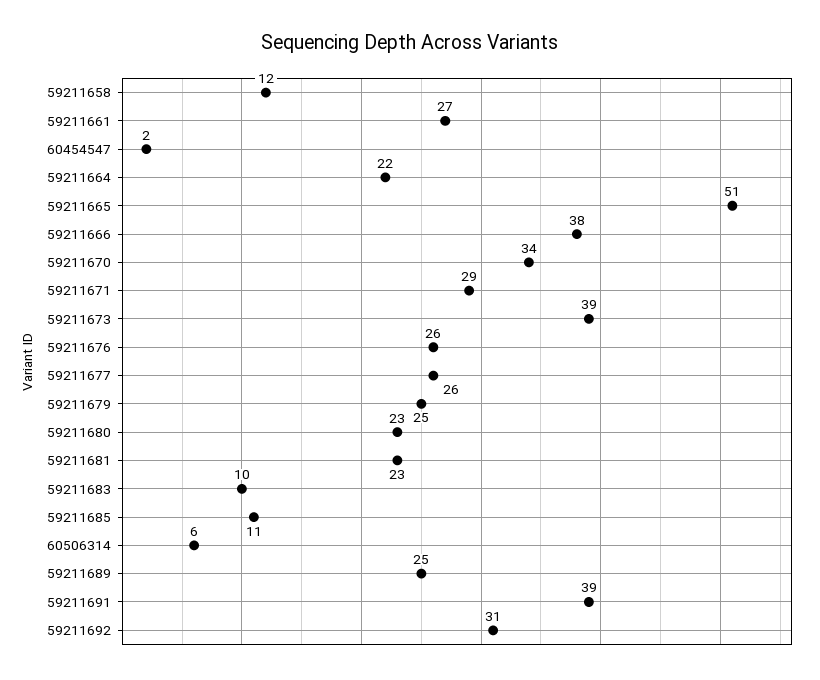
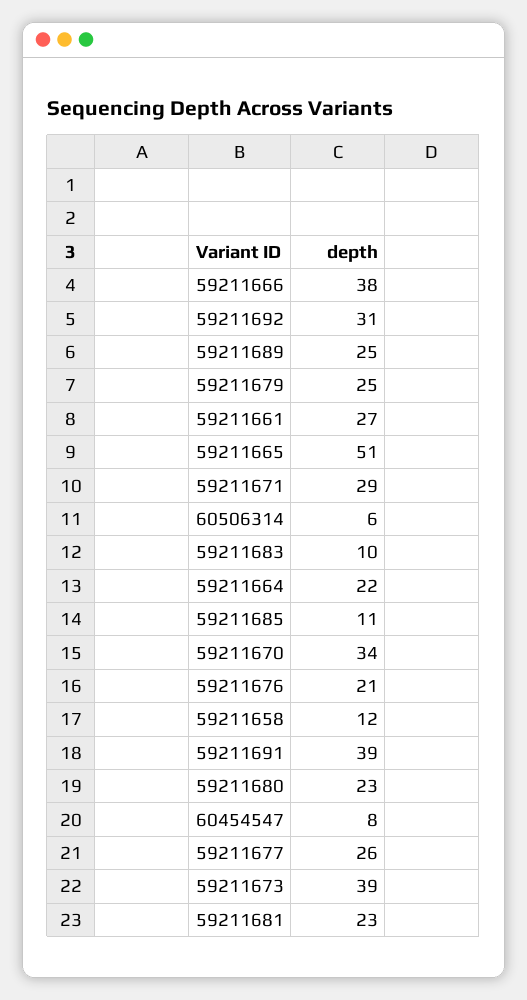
  {
    "59211658": 12,
    "59211661": 27,
-   "60454547": 2,
+   "60454547": 8,
    "59211664": 22,
    "59211665": 51,
    "59211666": 38,
    "59211670": 34,
    "59211671": 29,
    "59211673": 39,
-   "59211676": 26,
+   "59211676": 21,
    "59211677": 26,
    "59211679": 25,
    "59211680": 23,
    "59211681": 23,
    "59211683": 10,
    "59211685": 11,
    "60506314": 6,
    "59211689": 25,
    "59211691": 39,
    "59211692": 31
  }

